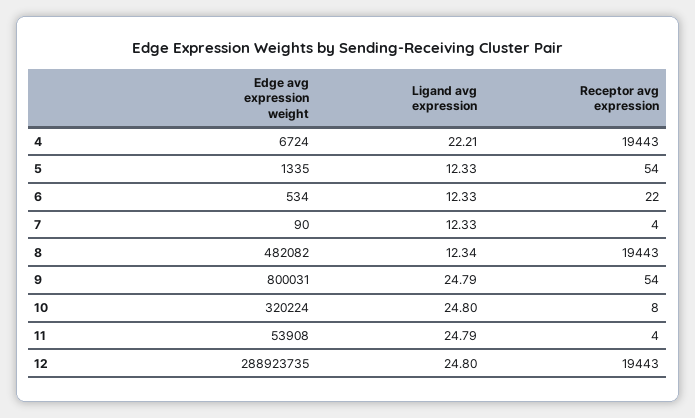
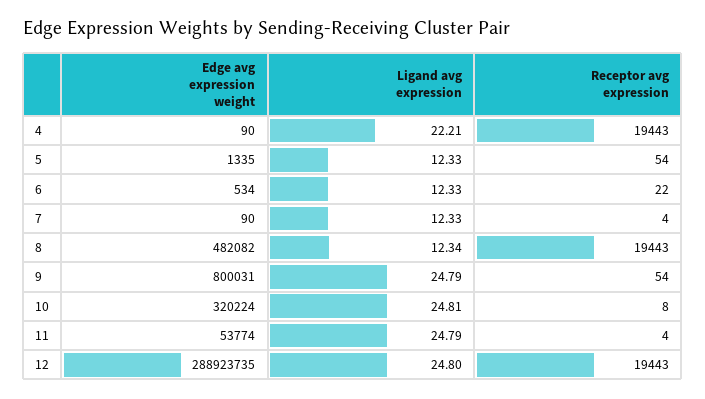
  {
    "Edge avg expression weight": {
-     "4": 6724,
+     "4": 90,
      "5": 1335,
      "6": 534,
      "7": 90,
      "8": 482082,
      "9": 800031,
      "10": 320224,
-     "11": 53908,
+     "11": 53774,
      "12": 288923735
    },
    "Ligand avg expression": {
      "4": 22.21,
      "5": 12.33,
      "6": 12.33,
      "7": 12.33,
      "8": 12.34,
      "9": 24.79,
-     "10": 24.8,
+     "10": 24.81,
      "11": 24.79,
      "12": 24.8
    },
    "Receptor avg expression": {
      "4": 19443,
      "5": 54,
      "6": 22,
      "7": 4,
      "8": 19443,
      "9": 54,
      "10": 8,
      "11": 4,
      "12": 19443
    }
  }

